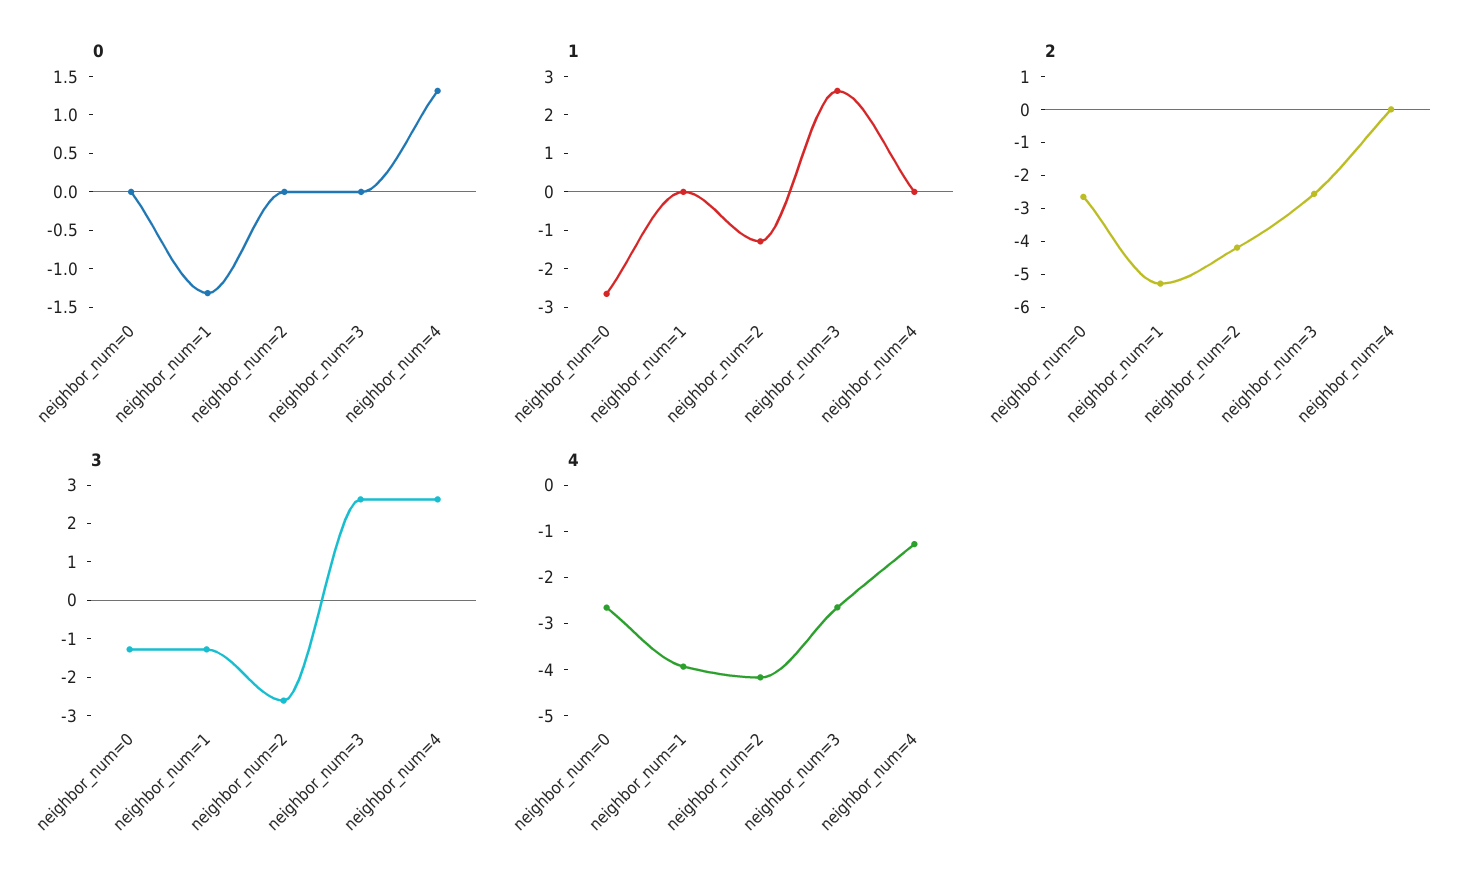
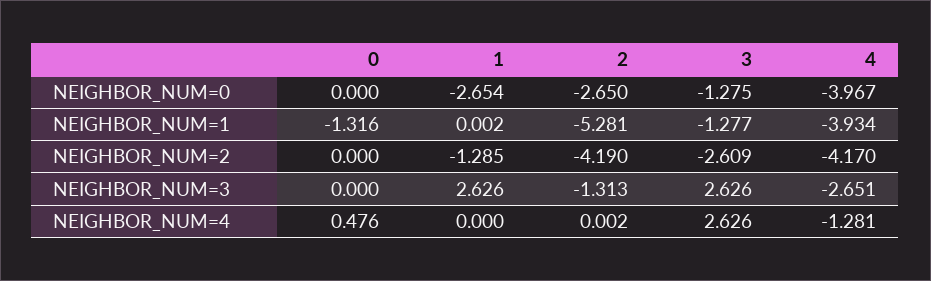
  {
    "0": {
      "neighbor_num=0": 0,
      "neighbor_num=1": -1.316,
      "neighbor_num=2": 0,
      "neighbor_num=3": 0,
-     "neighbor_num=4": 1.25
+     "neighbor_num=4": 0.476
    },
    "1": {
      "neighbor_num=0": -2.654,
      "neighbor_num=1": 0.002,
      "neighbor_num=2": -1.285,
      "neighbor_num=3": 2.626,
      "neighbor_num=4": 0
    },
    "2": {
      "neighbor_num=0": -2.65,
      "neighbor_num=1": -5.281,
      "neighbor_num=2": -4.19,
-     "neighbor_num=3": -2.5,
+     "neighbor_num=3": -1.313,
      "neighbor_num=4": 0.002
    },
    "3": {
      "neighbor_num=0": -1.275,
      "neighbor_num=1": -1.277,
      "neighbor_num=2": -2.609,
      "neighbor_num=3": 2.626,
      "neighbor_num=4": 2.626
    },
    "4": {
-     "neighbor_num=0": -2.6,
+     "neighbor_num=0": -3.967,
      "neighbor_num=1": -3.934,
      "neighbor_num=2": -4.17,
      "neighbor_num=3": -2.651,
      "neighbor_num=4": -1.281
    }
  }

